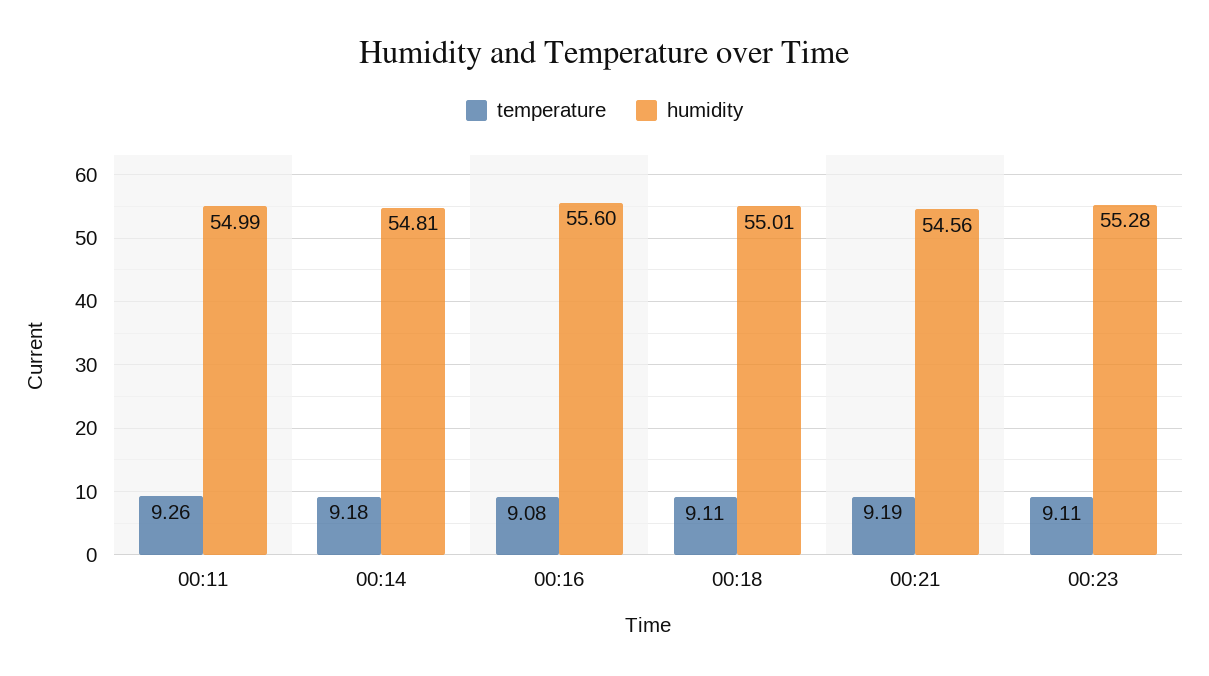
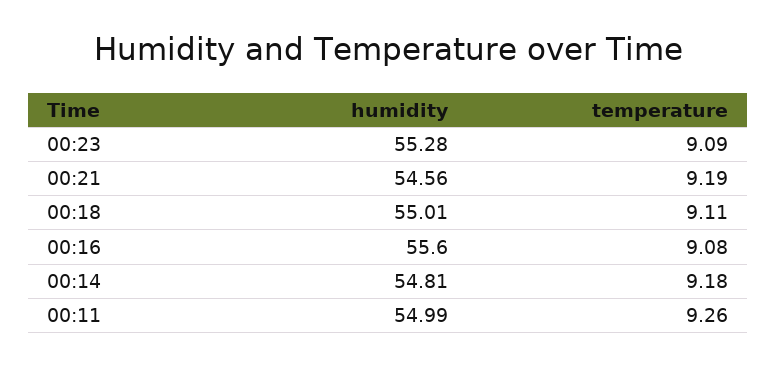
  {
    "temperature": {
      "00:11": 9.26,
      "00:14": 9.18,
      "00:16": 9.08,
      "00:18": 9.11,
      "00:21": 9.19,
-     "00:23": 9.11
+     "00:23": 9.09
    },
    "humidity": {
      "00:11": 54.99,
      "00:14": 54.81,
      "00:16": 55.6,
      "00:18": 55.01,
      "00:21": 54.56,
      "00:23": 55.28
    }
  }

